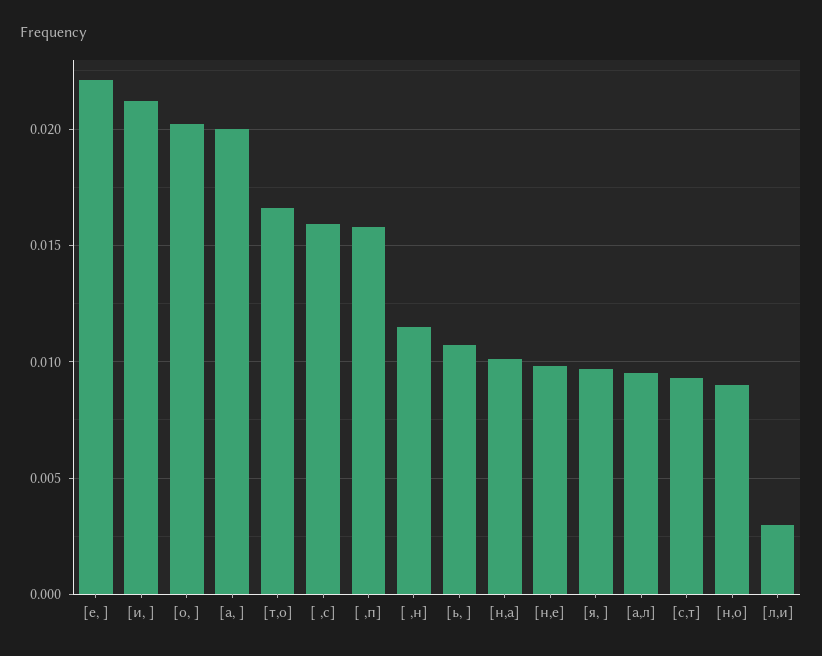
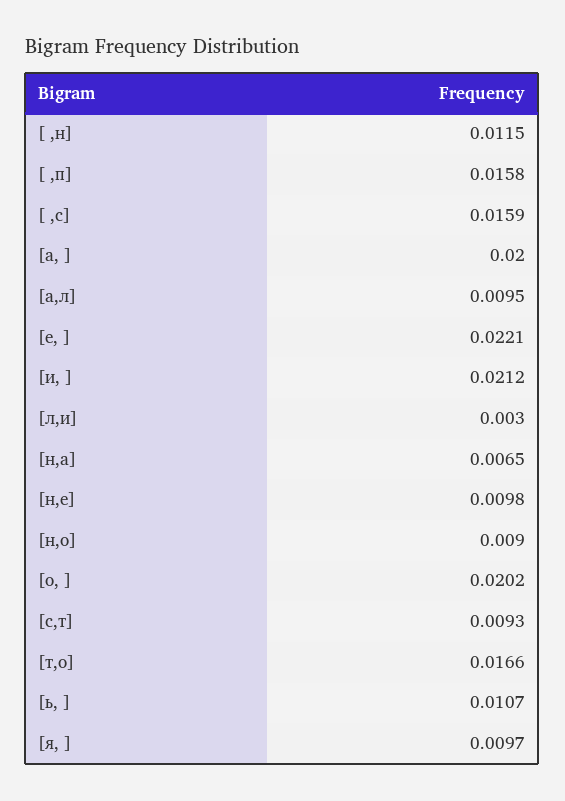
  {
    "[е, ]": 0.0221,
    "[и, ]": 0.0212,
    "[о, ]": 0.0202,
    "[а, ]": 0.02,
    "[т,о]": 0.0166,
    "[ ,с]": 0.0159,
    "[ ,п]": 0.0158,
    "[ ,н]": 0.0115,
    "[ь, ]": 0.0107,
-   "[н,а]": 0.01,
+   "[н,а]": 0.0065,
    "[н,е]": 0.0098,
    "[я, ]": 0.0097,
    "[а,л]": 0.0095,
    "[с,т]": 0.0093,
    "[н,о]": 0.009,
    "[л,и]": 0.003
  }

